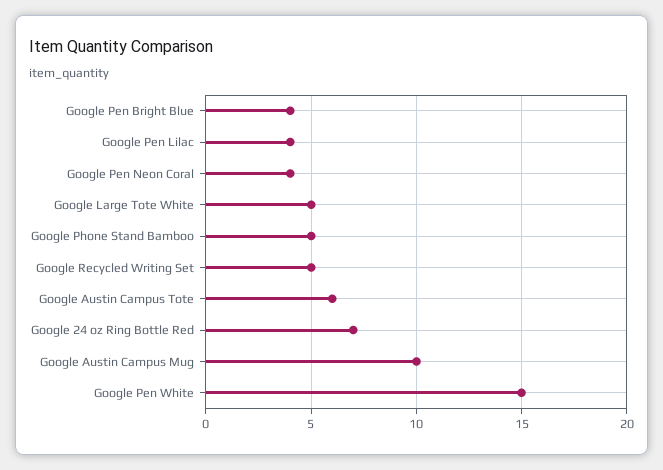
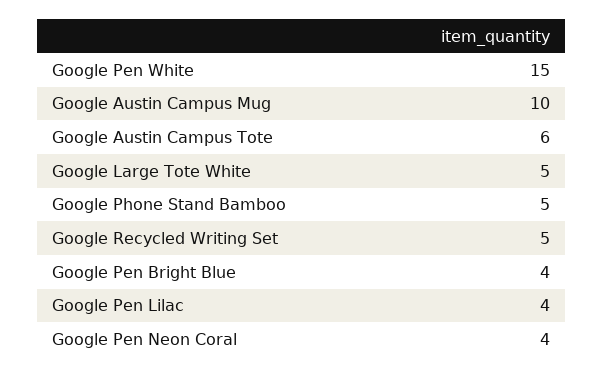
  {
    "Google Pen Bright Blue": 4,
    "Google Pen Lilac": 4,
    "Google Pen Neon Coral": 4,
    "Google Large Tote White": 5,
    "Google Phone Stand Bamboo": 5,
    "Google Recycled Writing Set": 5,
    "Google Austin Campus Tote": 6,
-   "Google 24 oz Ring Bottle Red": 7,
    "Google Austin Campus Mug": 10,
    "Google Pen White": 15
  }

